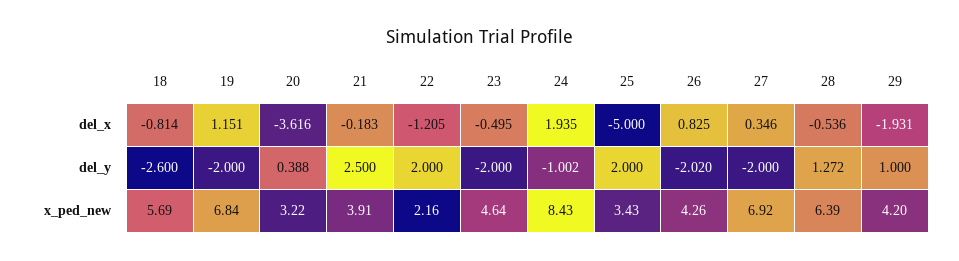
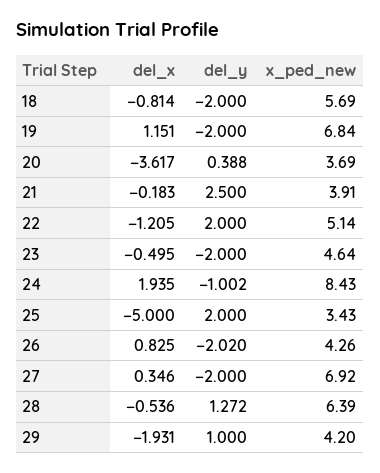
  {
    "18": {
      "del_x": -0.814,
-     "del_y": -2.6,
+     "del_y": -2,
      "x_ped_new": 5.69
    },
    "19": {
      "del_x": 1.151,
      "del_y": -2,
      "x_ped_new": 6.84
    },
    "20": {
-     "del_x": -3.616,
+     "del_x": -3.617,
      "del_y": 0.388,
-     "x_ped_new": 3.22
+     "x_ped_new": 3.69
    },
    "21": {
      "del_x": -0.183,
      "del_y": 2.5,
      "x_ped_new": 3.91
    },
    "22": {
      "del_x": -1.205,
      "del_y": 2,
-     "x_ped_new": 2.16
+     "x_ped_new": 5.14
    },
    "23": {
      "del_x": -0.495,
      "del_y": -2,
      "x_ped_new": 4.64
    },
    "24": {
      "del_x": 1.935,
      "del_y": -1.002,
      "x_ped_new": 8.43
    },
    "25": {
      "del_x": -5,
      "del_y": 2,
      "x_ped_new": 3.43
    },
    "26": {
      "del_x": 0.825,
      "del_y": -2.02,
      "x_ped_new": 4.26
    },
    "27": {
      "del_x": 0.346,
      "del_y": -2,
      "x_ped_new": 6.92
    },
    "28": {
      "del_x": -0.536,
      "del_y": 1.272,
      "x_ped_new": 6.39
    },
    "29": {
      "del_x": -1.931,
      "del_y": 1,
      "x_ped_new": 4.2
    }
  }

